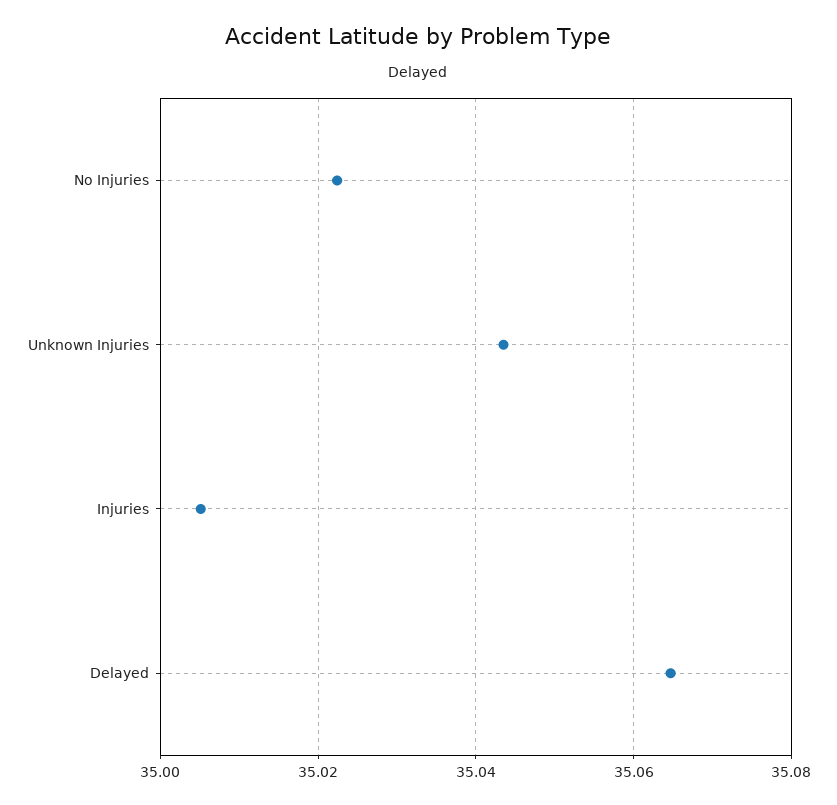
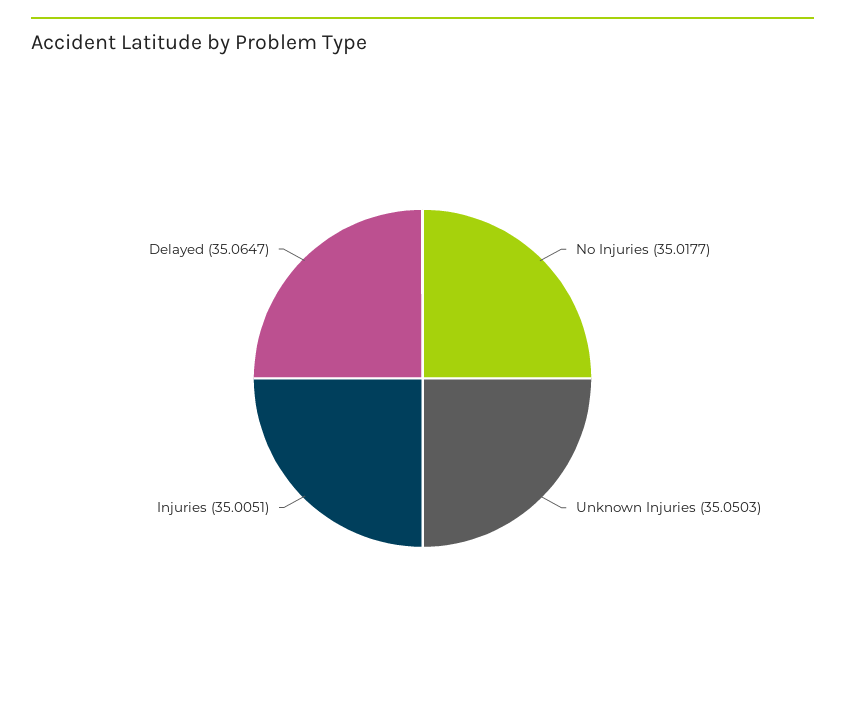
  {
-   "No Injuries": 35.022,
+   "No Injuries": 35.0177,
-   "Unknown Injuries": 35.044,
+   "Unknown Injuries": 35.0503,
    "Injuries": 35.0051,
    "Delayed": 35.0647
  }

